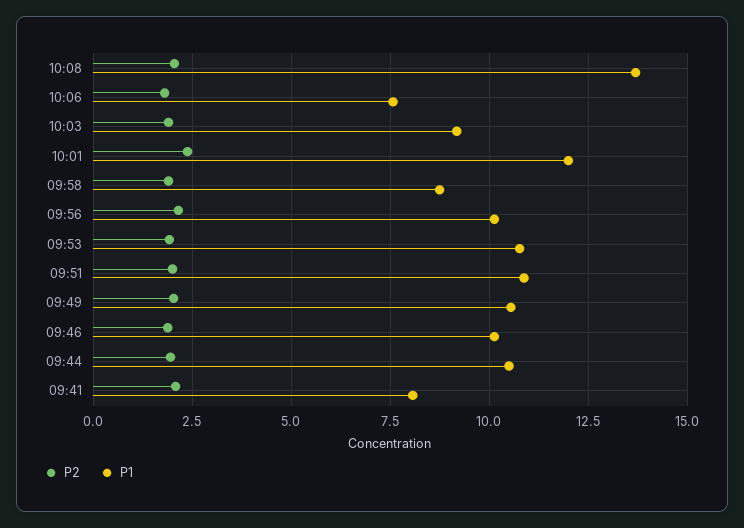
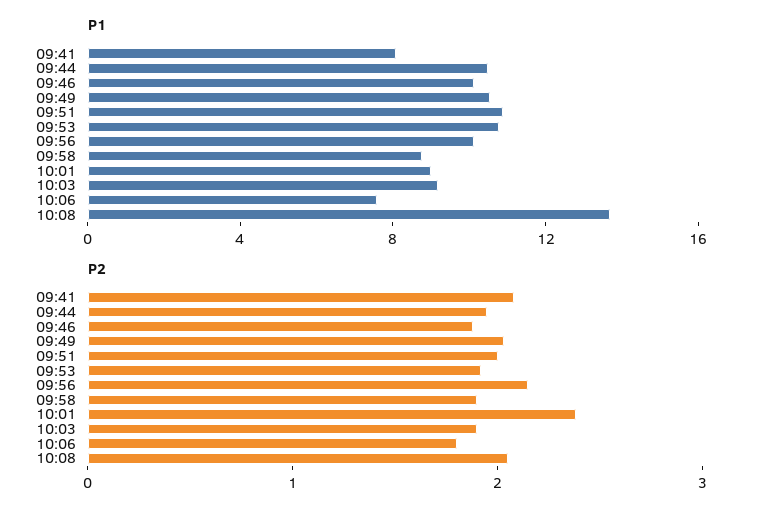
  {
    "P2": {
      "10:08": 2,
      "10:06": 1.8,
      "10:03": 2,
      "10:01": 2.4,
      "09:58": 2,
      "09:56": 2.2,
      "09:53": 2,
      "09:51": 2,
      "09:49": 2,
      "09:46": 1.8,
      "09:44": 2,
      "09:41": 2
    },
    "P1": {
      "10:08": 13.75,
      "10:06": 7.5,
      "10:03": 9.25,
-     "10:01": 12,
+     "10:01": 9,
      "09:58": 8.75,
      "09:56": 10.25,
      "09:53": 10.75,
      "09:51": 11,
      "09:49": 10.5,
      "09:46": 10.25,
      "09:44": 10.5,
      "09:41": 8
    }
  }

